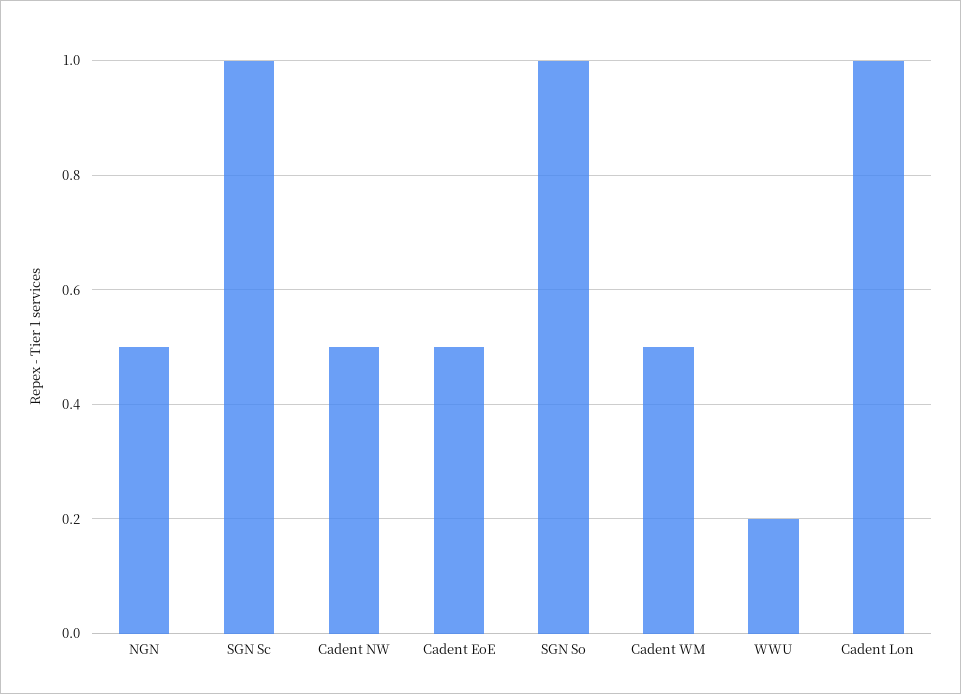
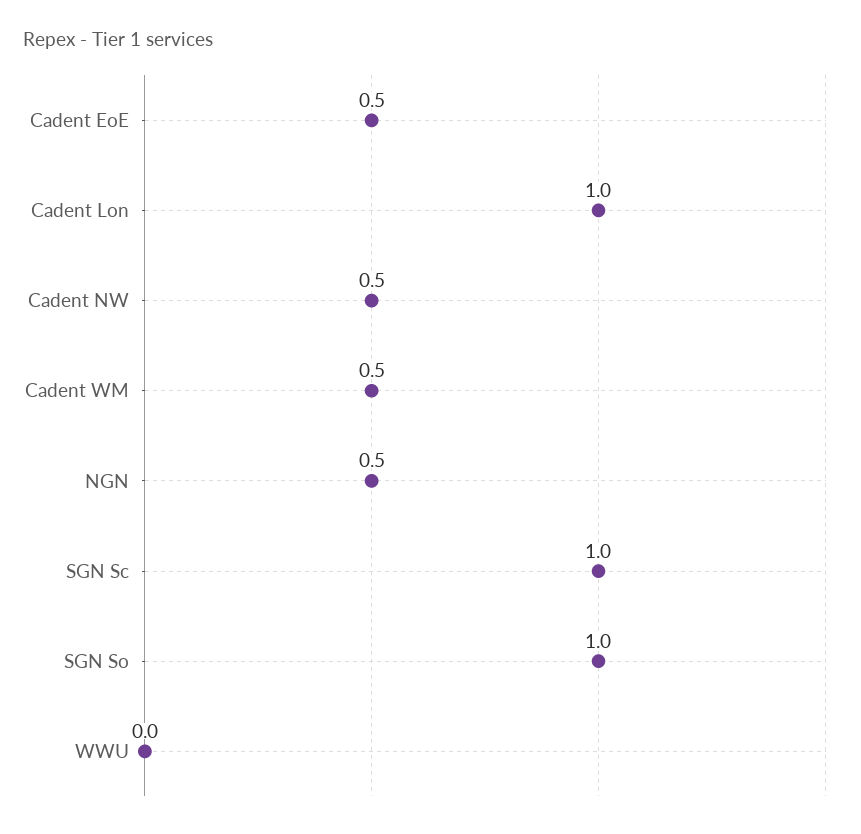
  {
    "NGN": 0.5,
    "SGN Sc": 1,
    "Cadent NW": 0.5,
    "Cadent EoE": 0.5,
    "SGN So": 1,
    "Cadent WM": 0.5,
-   "WWU": 0.2,
+   "WWU": 0,
    "Cadent Lon": 1
  }

